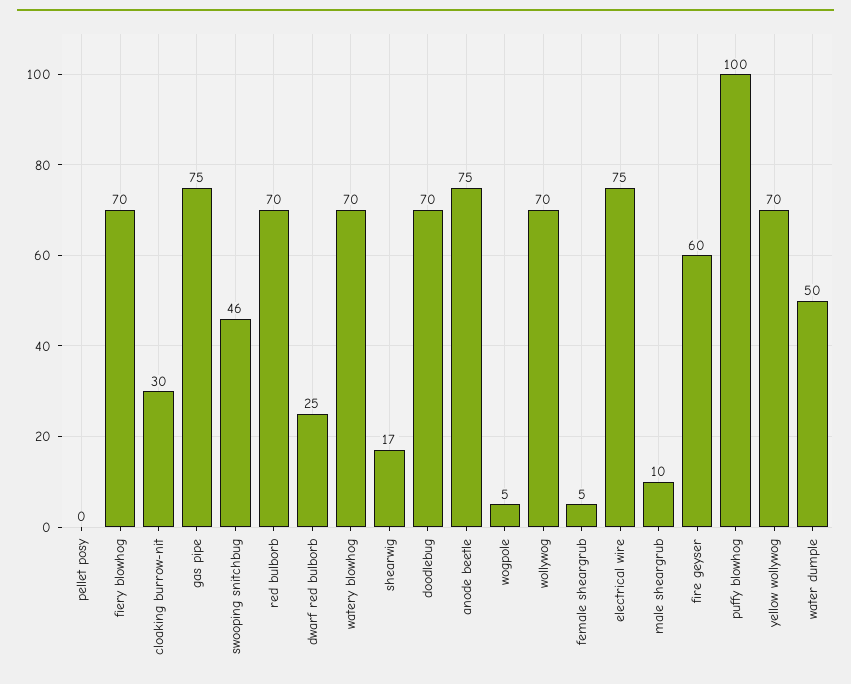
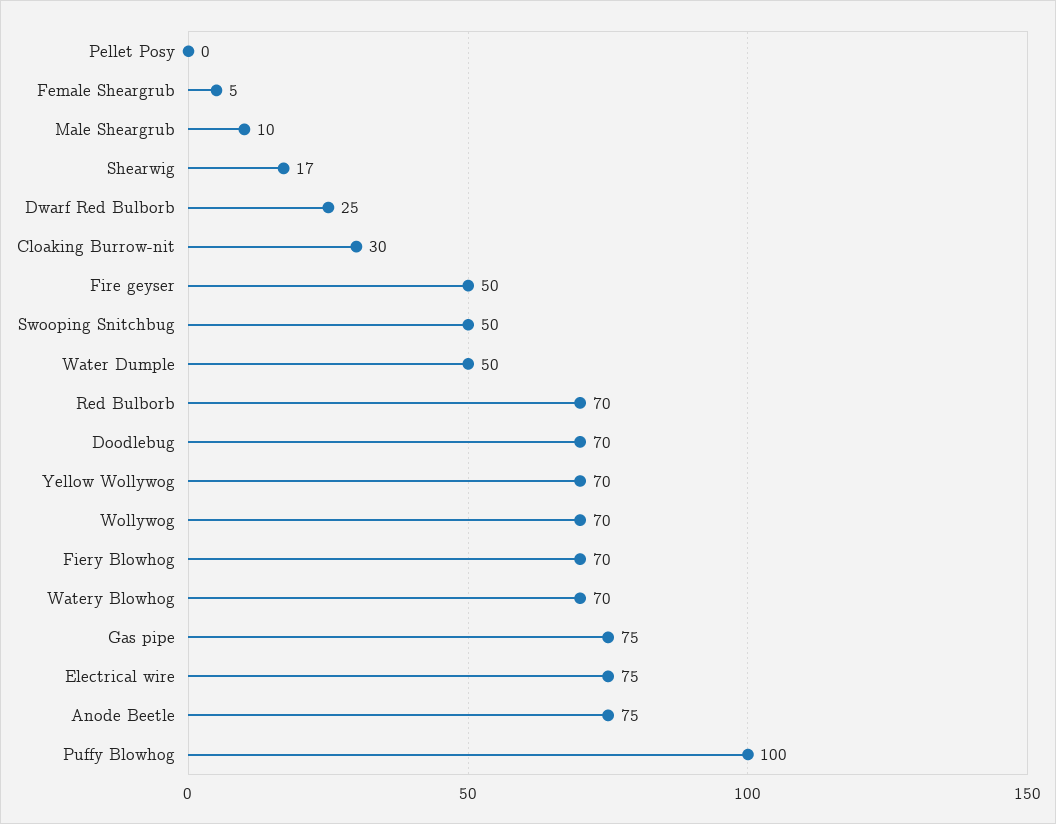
  {
    "pellet posy": 0,
    "fiery blowhog": 70,
    "cloaking burrow-nit": 30,
    "gas pipe": 75,
-   "swooping snitchbug": 46,
+   "swooping snitchbug": 50,
    "red bulborb": 70,
    "dwarf red bulborb": 25,
    "watery blowhog": 70,
    "shearwig": 17,
    "doodlebug": 70,
    "anode beetle": 75,
-   "wogpole": 5,
    "wollywog": 70,
    "female sheargrub": 5,
    "electrical wire": 75,
    "male sheargrub": 10,
-   "fire geyser": 60,
+   "fire geyser": 50,
    "puffy blowhog": 100,
    "yellow wollywog": 70,
    "water dumple": 50
  }

